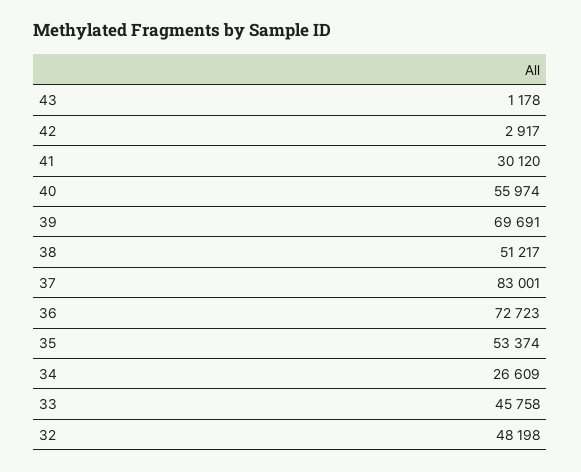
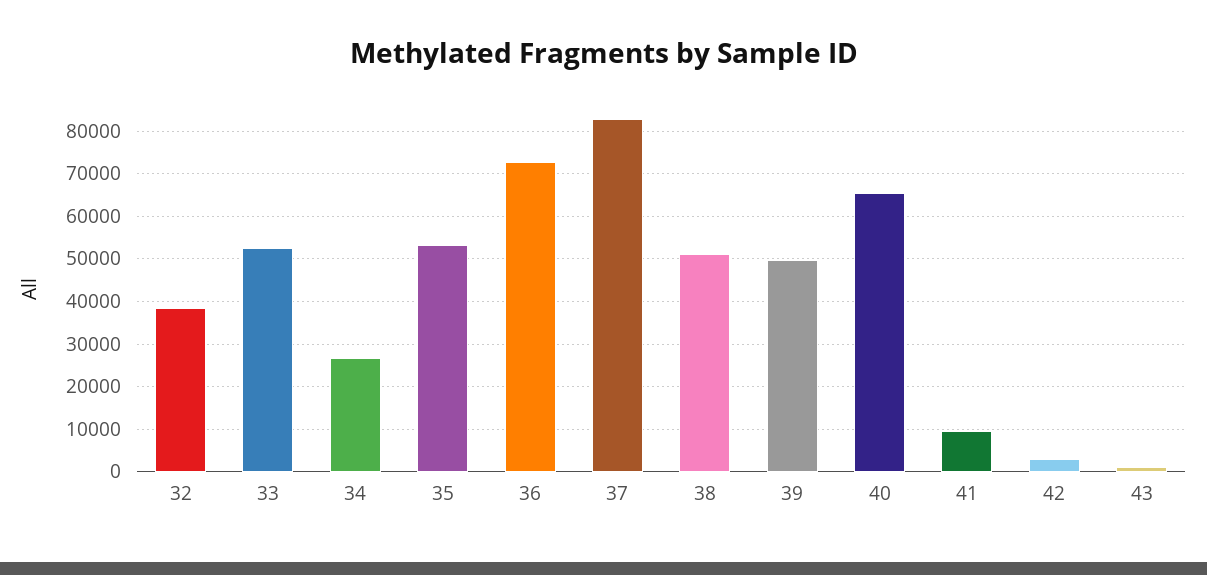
  {
    "43": 1178,
    "42": 2917,
-   "41": 30120,
+   "41": 10000,
-   "40": 55974,
+   "40": 66000,
-   "39": 69691,
+   "39": 50000,
    "38": 51217,
    "37": 83001,
    "36": 72723,
    "35": 53374,
    "34": 26609,
-   "33": 45758,
+   "33": 52000,
-   "32": 48198
+   "32": 38000
  }

